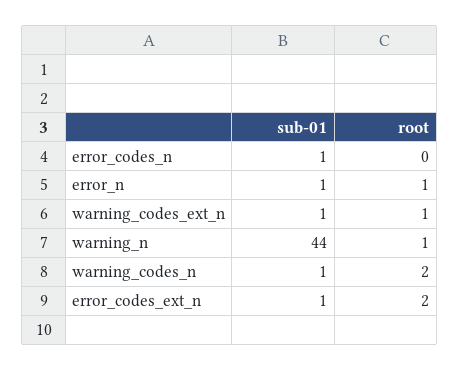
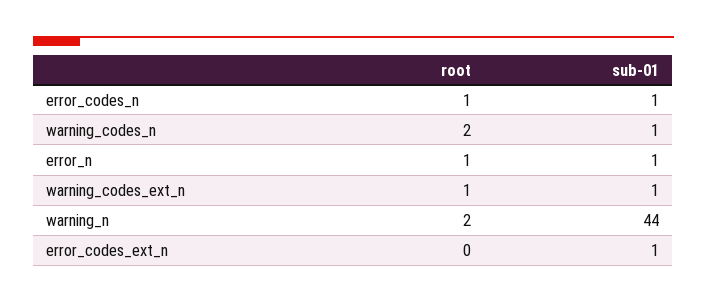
  {
    "sub-01": {
      "error_codes_n": 1,
      "error_n": 1,
      "warning_codes_ext_n": 1,
      "warning_n": 44,
      "warning_codes_n": 1,
      "error_codes_ext_n": 1
    },
    "root": {
-     "error_codes_n": 0,
+     "error_codes_n": 1,
      "error_n": 1,
      "warning_codes_ext_n": 1,
-     "warning_n": 1,
+     "warning_n": 2,
      "warning_codes_n": 2,
-     "error_codes_ext_n": 2
+     "error_codes_ext_n": 0
    }
  }

